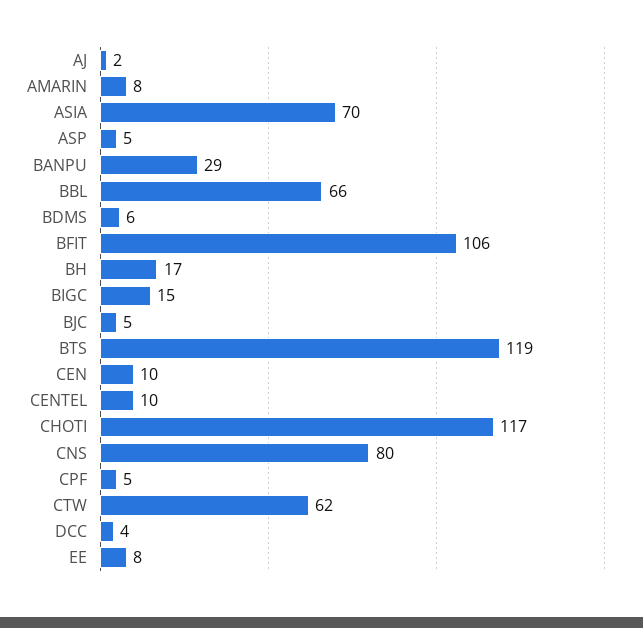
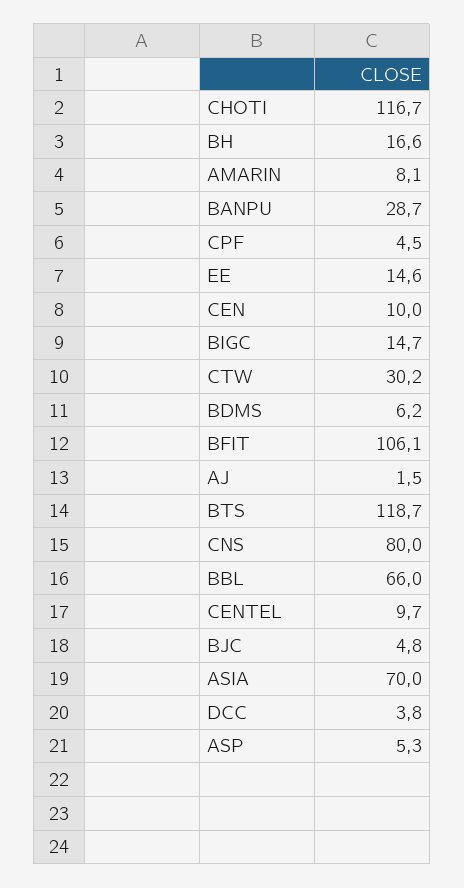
  {
    "AJ": 1.5,
    "AMARIN": 8.1,
    "ASIA": 70,
    "ASP": 5.3,
    "BANPU": 28.7,
    "BBL": 66,
    "BDMS": 6.2,
    "BFIT": 106.1,
    "BH": 16.6,
    "BIGC": 14.7,
    "BJC": 4.8,
    "BTS": 118.7,
    "CEN": 10,
    "CENTEL": 9.7,
    "CHOTI": 116.7,
    "CNS": 80,
    "CPF": 4.5,
-   "CTW": 62,
+   "CTW": 30.2,
    "DCC": 3.8,
-   "EE": 8
+   "EE": 14.6
  }

